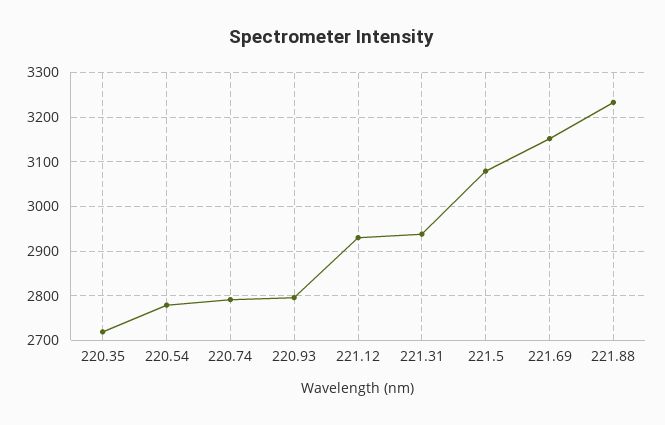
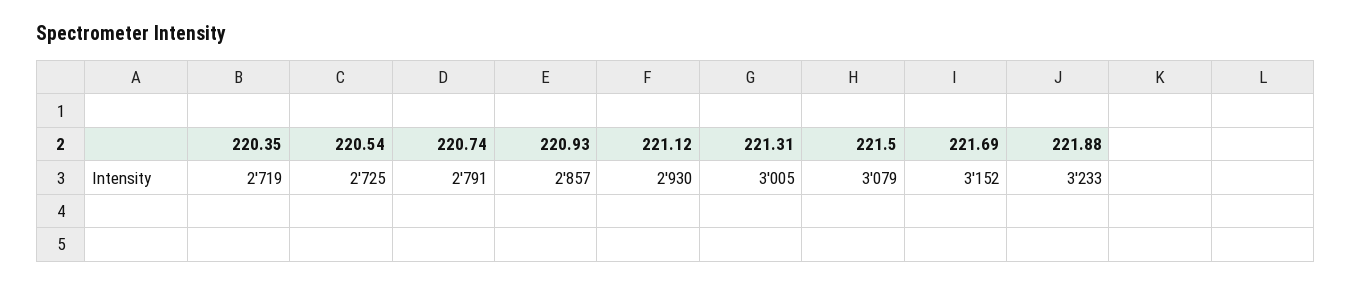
  {
    "220.35": 2719,
-   "220.54": 2780,
+   "220.54": 2725,
    "220.74": 2791,
-   "220.93": 2800,
+   "220.93": 2857,
    "221.12": 2930,
-   "221.31": 2940,
+   "221.31": 3005,
    "221.5": 3079,
    "221.69": 3152,
    "221.88": 3233
  }

